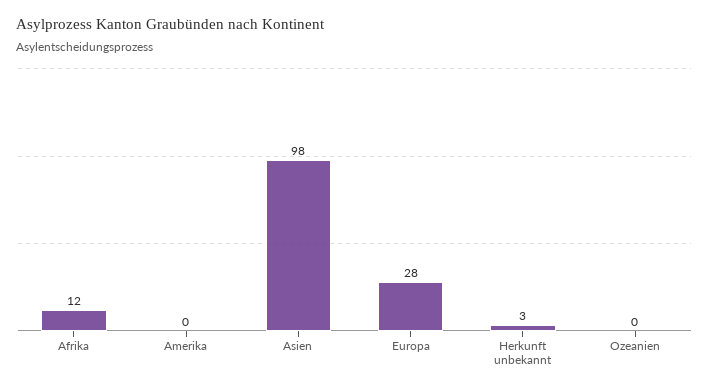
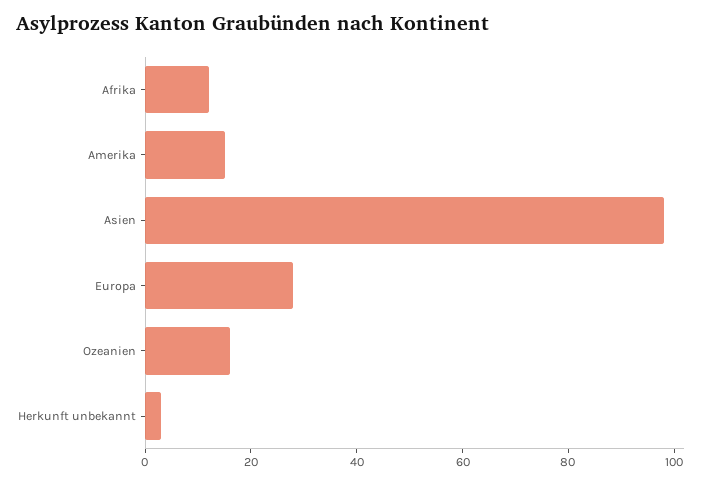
  {
    "Afrika": 12,
-   "Amerika": 0,
+   "Amerika": 15,
    "Asien": 98,
    "Europa": 28,
    "Herkunft unbekannt": 3,
-   "Ozeanien": 0
+   "Ozeanien": 15
  }

